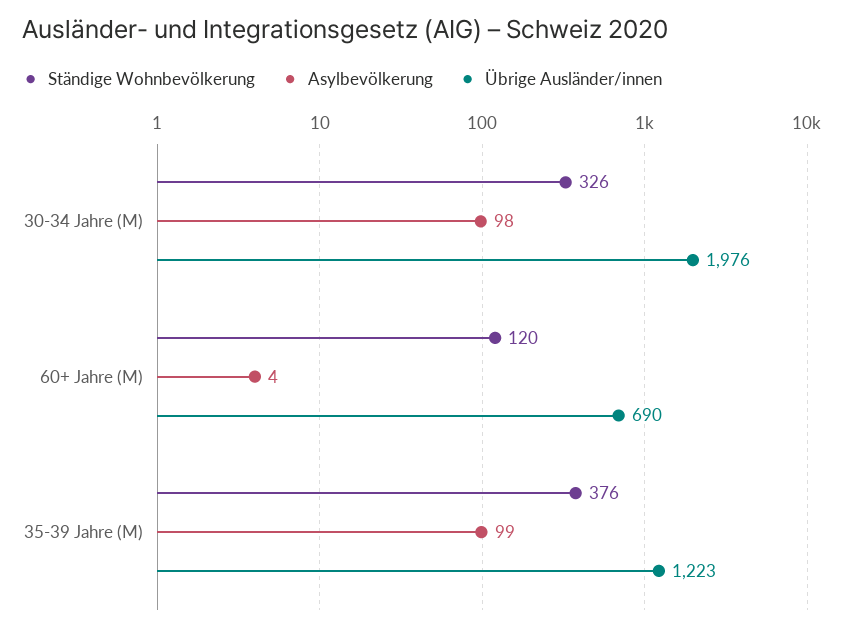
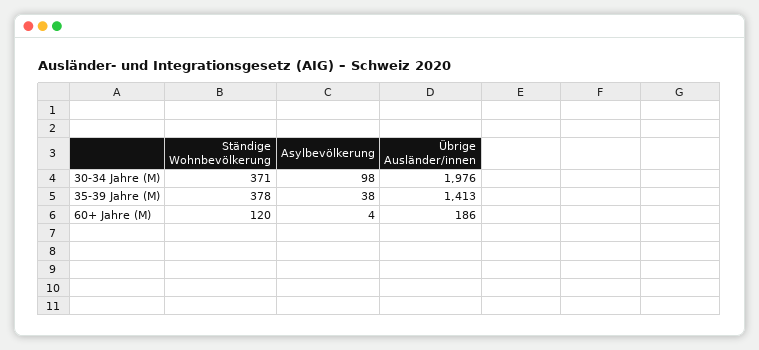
  {
    "Ständige Wohnbevölkerung": {
-     "30-34 Jahre (M)": 326,
+     "30-34 Jahre (M)": 371,
      "60+ Jahre (M)": 120,
-     "35-39 Jahre (M)": 376
+     "35-39 Jahre (M)": 378
    },
    "Asylbevölkerung": {
      "30-34 Jahre (M)": 98,
      "60+ Jahre (M)": 4,
-     "35-39 Jahre (M)": 99
+     "35-39 Jahre (M)": 38
    },
    "Übrige Ausländer/innen": {
      "30-34 Jahre (M)": 1976,
-     "60+ Jahre (M)": 690,
+     "60+ Jahre (M)": 186,
-     "35-39 Jahre (M)": 1223
+     "35-39 Jahre (M)": 1413
    }
  }

